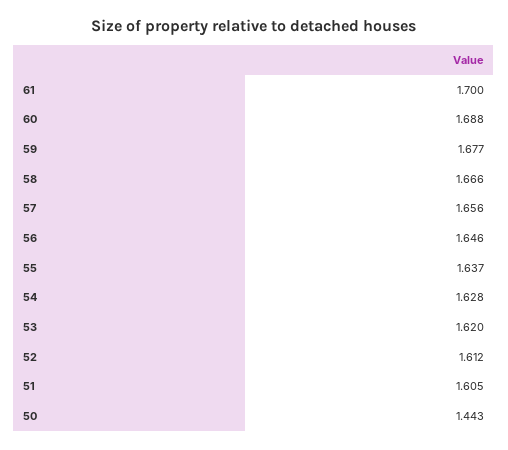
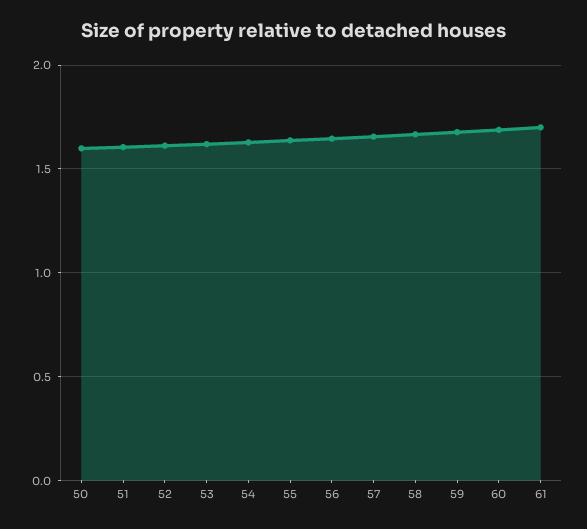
  {
    "61": 1.7,
    "60": 1.688,
    "59": 1.677,
    "58": 1.666,
    "57": 1.656,
    "56": 1.646,
    "55": 1.637,
    "54": 1.628,
    "53": 1.62,
    "52": 1.612,
    "51": 1.605,
-   "50": 1.443
+   "50": 1.6
  }

